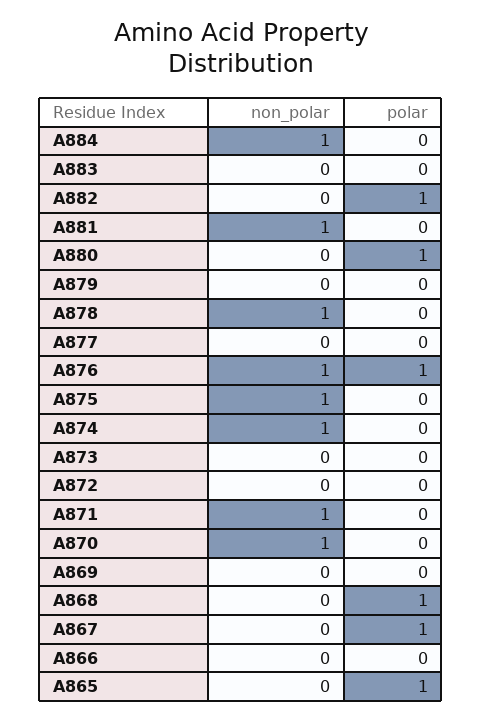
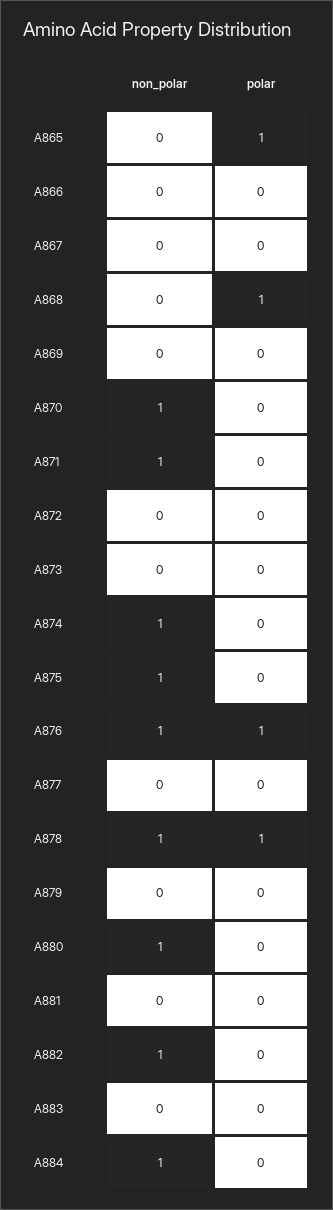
  {
    "non_polar": {
      "A884": 1,
      "A883": 0,
-     "A882": 0,
+     "A882": 1,
-     "A881": 1,
+     "A881": 0,
-     "A880": 0,
+     "A880": 1,
      "A879": 0,
      "A878": 1,
      "A877": 0,
      "A876": 1,
      "A875": 1,
      "A874": 1,
      "A873": 0,
      "A872": 0,
      "A871": 1,
      "A870": 1,
      "A869": 0,
      "A868": 0,
      "A867": 0,
      "A866": 0,
      "A865": 0
    },
    "polar": {
      "A884": 0,
      "A883": 0,
-     "A882": 1,
+     "A882": 0,
      "A881": 0,
-     "A880": 1,
+     "A880": 0,
      "A879": 0,
-     "A878": 0,
+     "A878": 1,
      "A877": 0,
      "A876": 1,
      "A875": 0,
      "A874": 0,
      "A873": 0,
      "A872": 0,
      "A871": 0,
      "A870": 0,
      "A869": 0,
      "A868": 1,
-     "A867": 1,
+     "A867": 0,
      "A866": 0,
      "A865": 1
    }
  }

